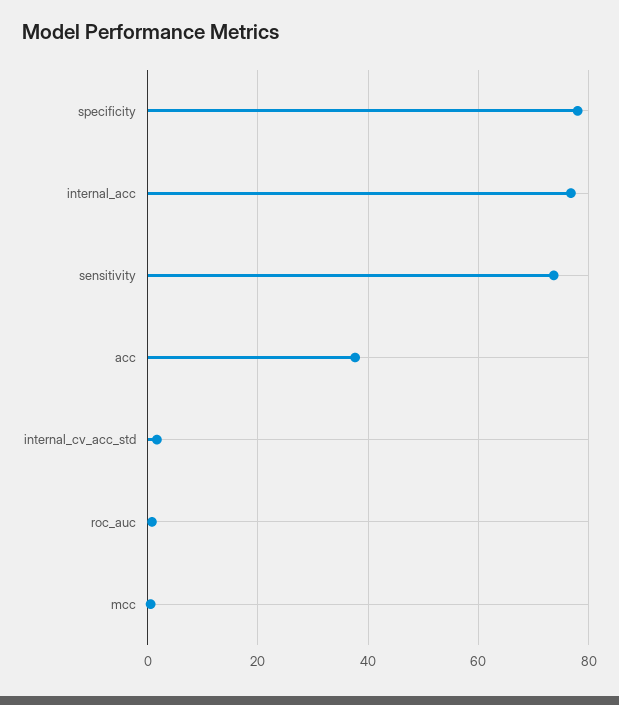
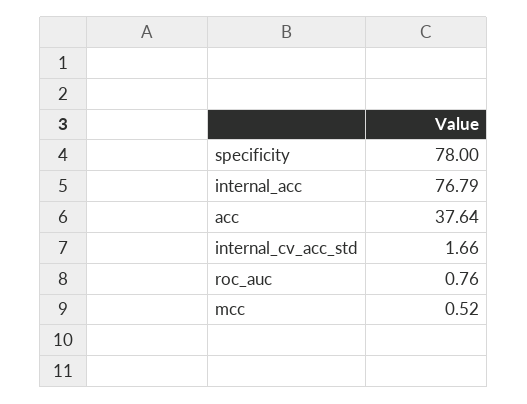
  {
    "specificity": 78,
    "internal_acc": 76.79,
-   "sensitivity": 74,
    "acc": 37.64,
    "internal_cv_acc_std": 1.66,
    "roc_auc": 0.76,
    "mcc": 0.52
  }

